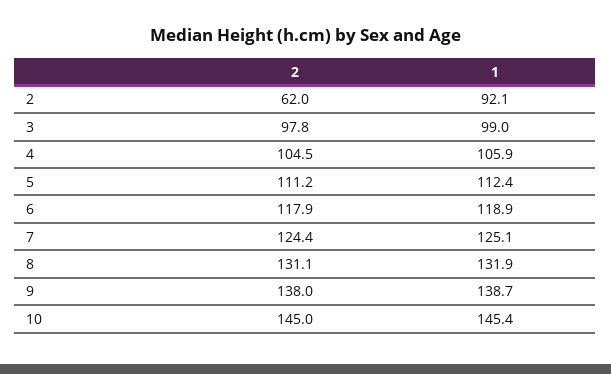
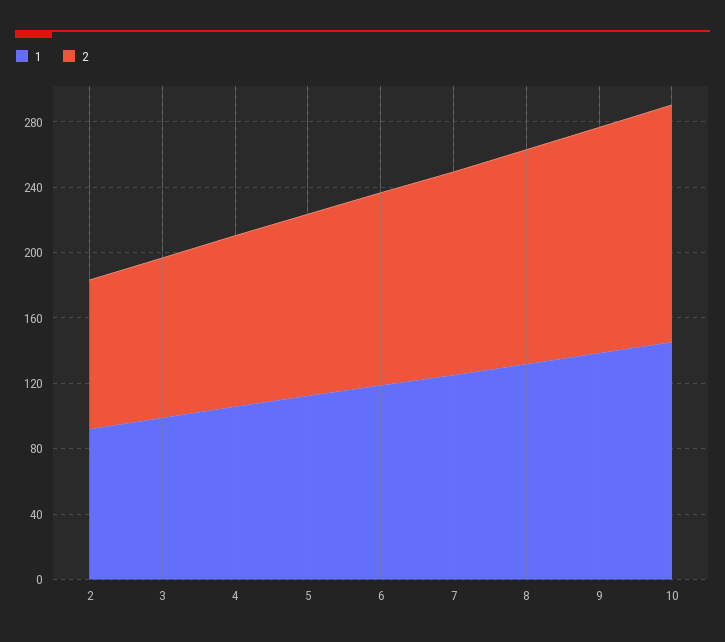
  {
    "2": {
-     "2": 62,
+     "2": 90,
      "3": 97.8,
      "4": 104.5,
      "5": 111.2,
      "6": 117.9,
      "7": 124.4,
      "8": 131.1,
      "9": 138,
      "10": 145
    },
    "1": {
      "2": 92.1,
      "3": 99,
      "4": 105.9,
      "5": 112.4,
      "6": 118.9,
      "7": 125.1,
      "8": 131.9,
      "9": 138.7,
      "10": 145.4
    }
  }

